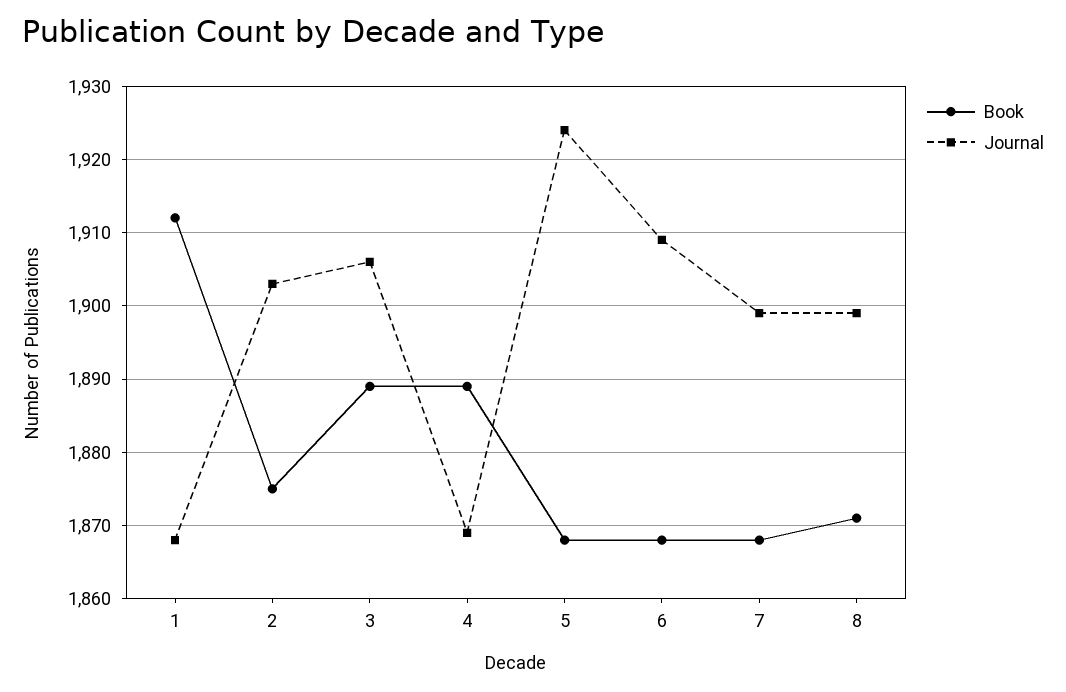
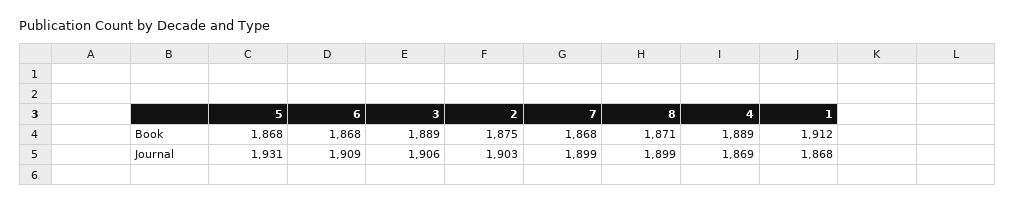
  {
    "Book": {
      "1": 1912,
      "2": 1875,
      "3": 1889,
      "4": 1889,
      "5": 1868,
      "6": 1868,
      "7": 1868,
      "8": 1871
    },
    "Journal": {
      "1": 1868,
      "2": 1903,
      "3": 1906,
      "4": 1869,
-     "5": 1924,
+     "5": 1931,
      "6": 1909,
      "7": 1899,
      "8": 1899
    }
  }

